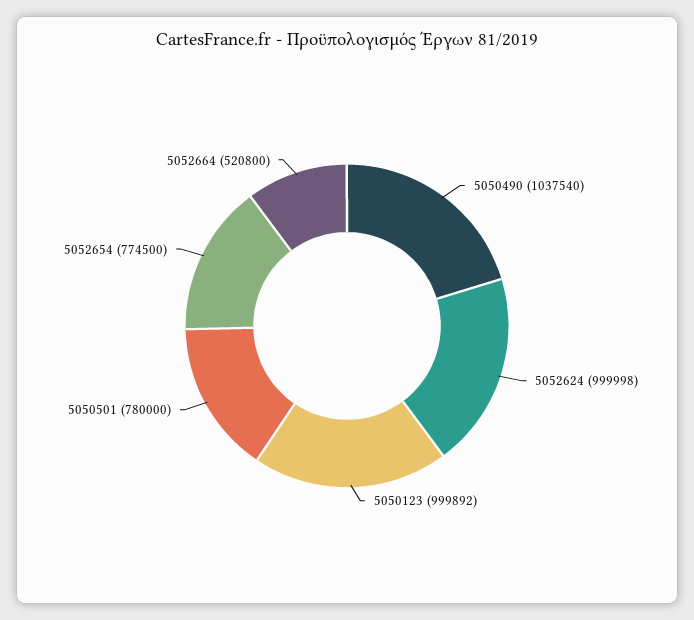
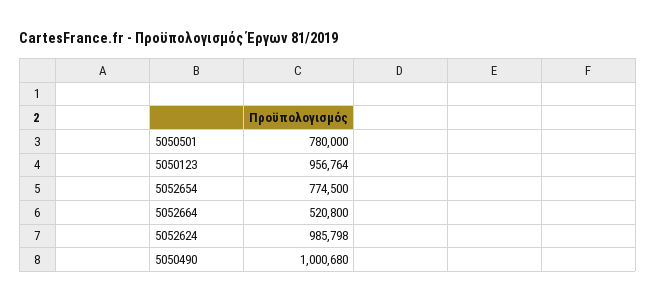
  {
-   "5050490": 1037540,
+   "5050490": 1000680,
-   "5052624": 999998,
+   "5052624": 985798,
-   "5050123": 999892,
+   "5050123": 956764,
    "5050501": 780000,
    "5052654": 774500,
    "5052664": 520800
  }

